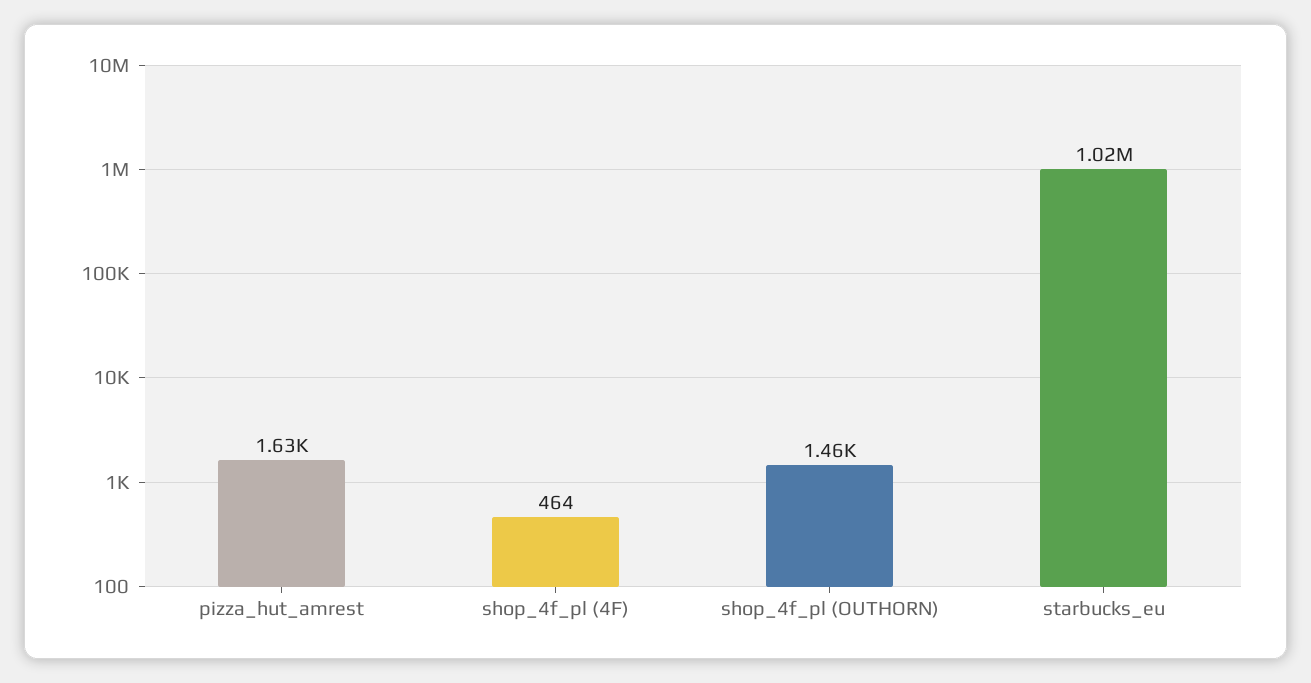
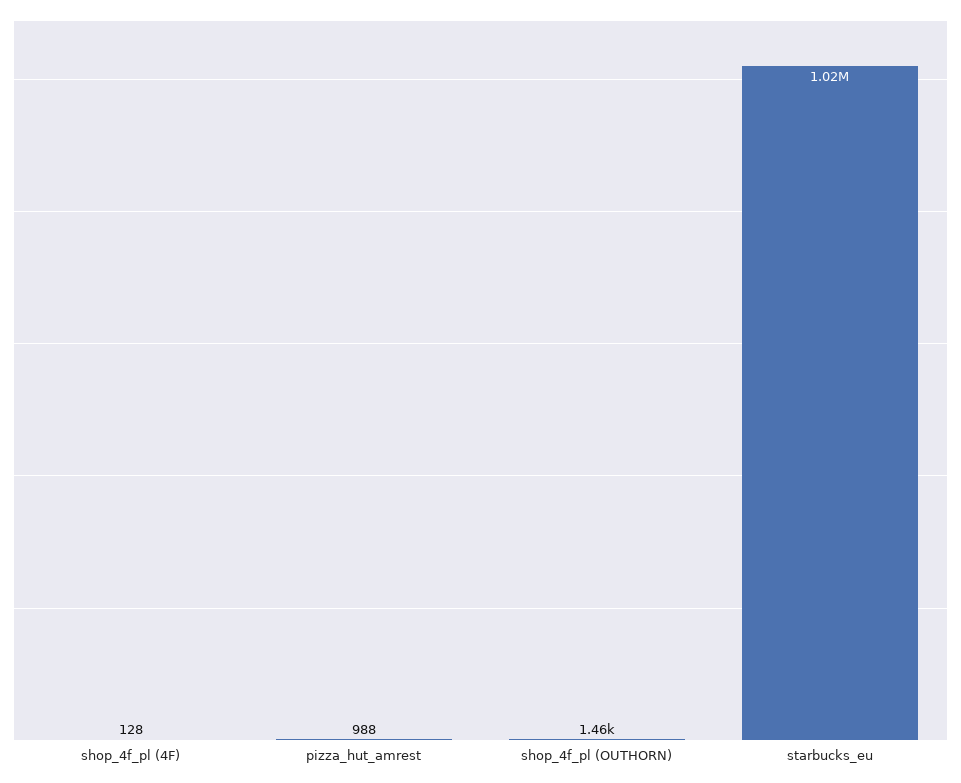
  {
-   "pizza_hut_amrest": 1630,
+   "pizza_hut_amrest": 988,
-   "shop_4f_pl (4F)": 464,
+   "shop_4f_pl (4F)": 128,
    "shop_4f_pl (OUTHORN)": 1460,
    "starbucks_eu": 1020000
  }

